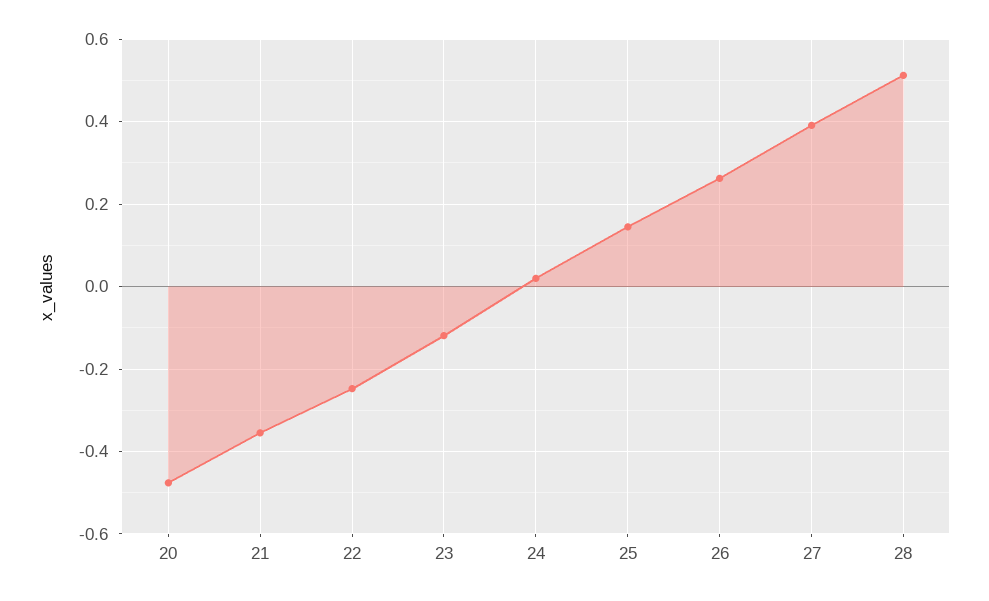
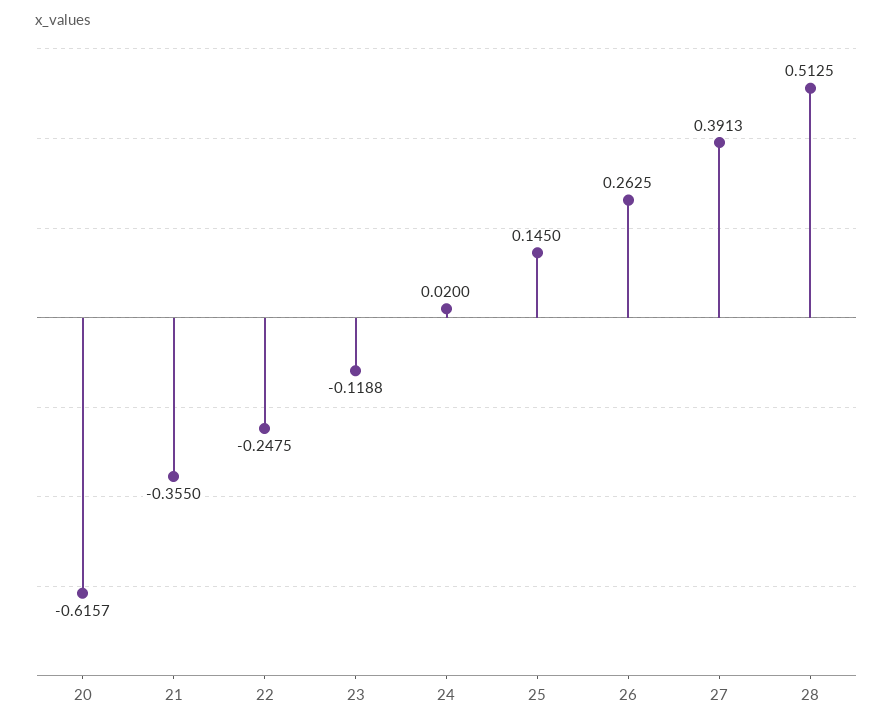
  {
-   "20": -0.48,
+   "20": -0.6157,
    "21": -0.355,
    "22": -0.2475,
    "23": -0.1188,
    "24": 0.02,
    "25": 0.145,
    "26": 0.2625,
    "27": 0.3913,
    "28": 0.5125
  }

